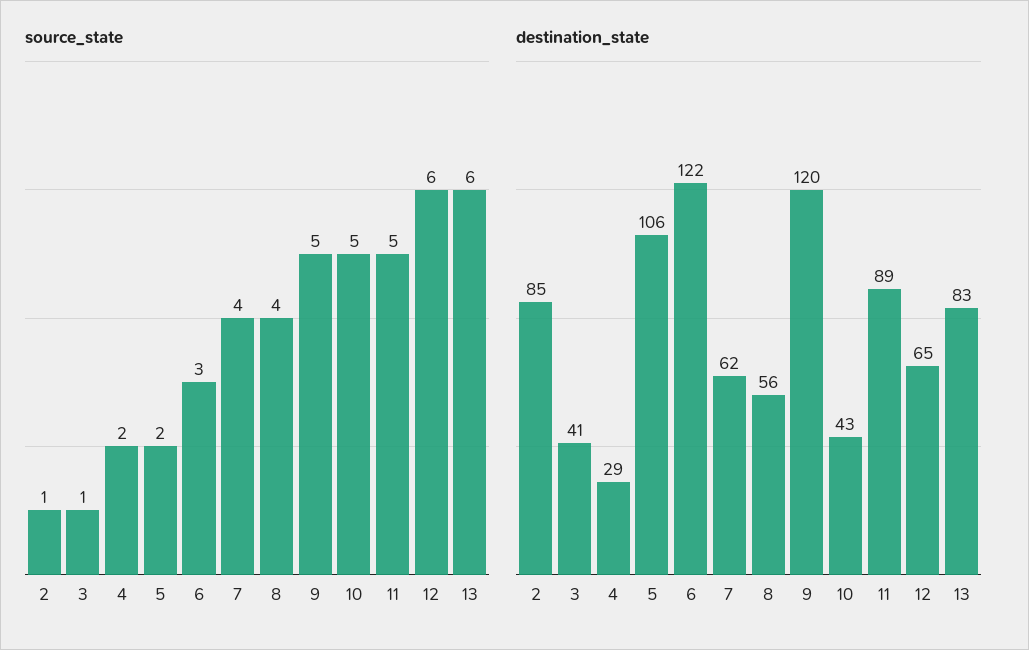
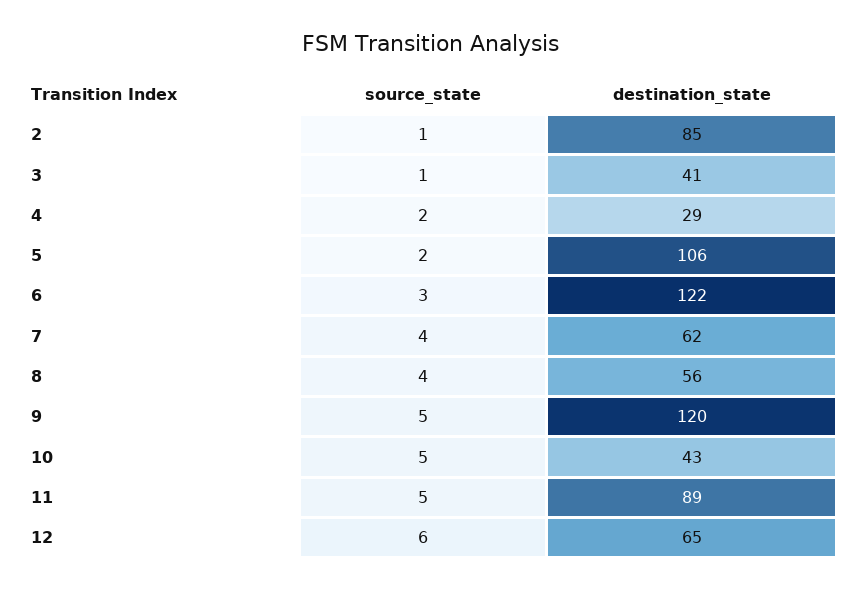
  {
    "source_state": {
      "2": 1,
      "3": 1,
      "4": 2,
      "5": 2,
      "6": 3,
      "7": 4,
      "8": 4,
      "9": 5,
      "10": 5,
      "11": 5,
-     "12": 6,
+     "12": 6
-     "13": 6
    },
    "destination_state": {
      "2": 85,
      "3": 41,
      "4": 29,
      "5": 106,
      "6": 122,
      "7": 62,
      "8": 56,
      "9": 120,
      "10": 43,
      "11": 89,
-     "12": 65,
+     "12": 65
-     "13": 83
    }
  }

